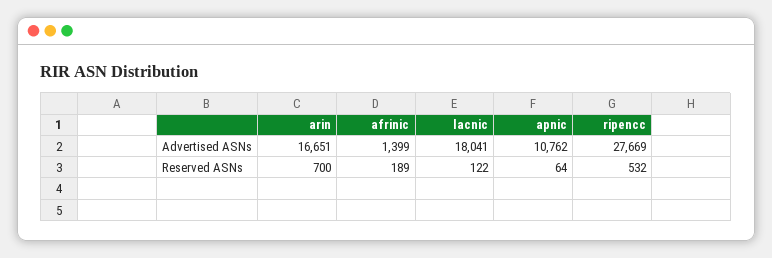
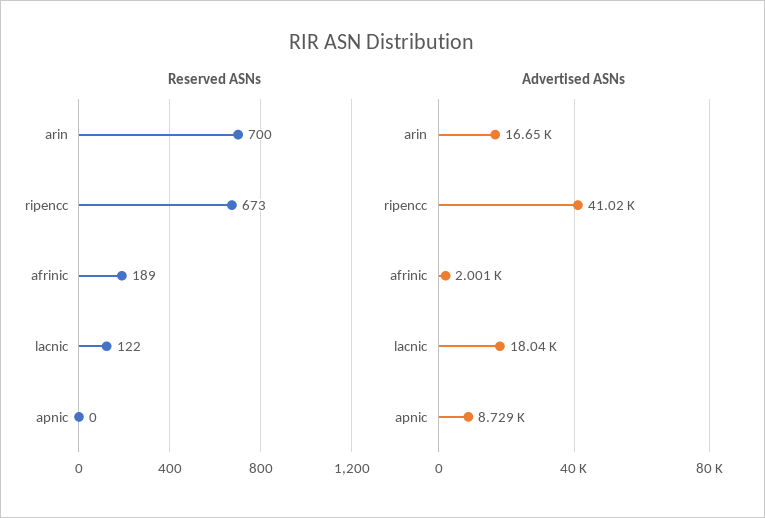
  {
    "Advertised ASNs": {
      "arin": 16651,
-     "afrinic": 1399,
+     "afrinic": 2001,
      "lacnic": 18041,
-     "apnic": 10762,
+     "apnic": 8729,
-     "ripencc": 27669
+     "ripencc": 41020
    },
    "Reserved ASNs": {
      "arin": 700,
      "afrinic": 189,
      "lacnic": 122,
-     "apnic": 64,
+     "apnic": 0,
-     "ripencc": 532
+     "ripencc": 673
    }
  }

